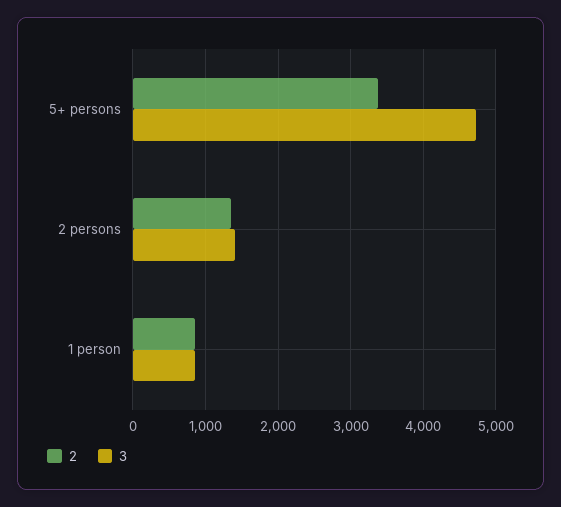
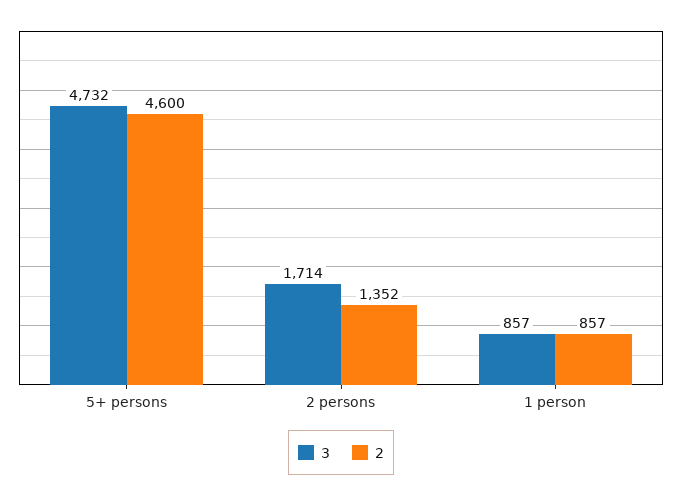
  {
    "2": {
-     "5+ persons": 3400,
+     "5+ persons": 4600,
      "2 persons": 1352,
      "1 person": 857
    },
    "3": {
      "5+ persons": 4732,
-     "2 persons": 1400,
+     "2 persons": 1714,
      "1 person": 857
    }
  }

